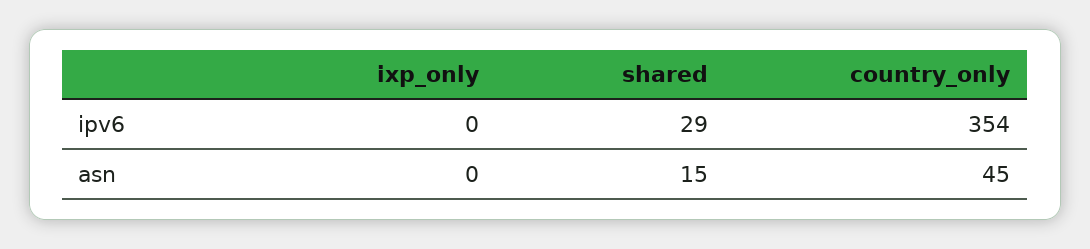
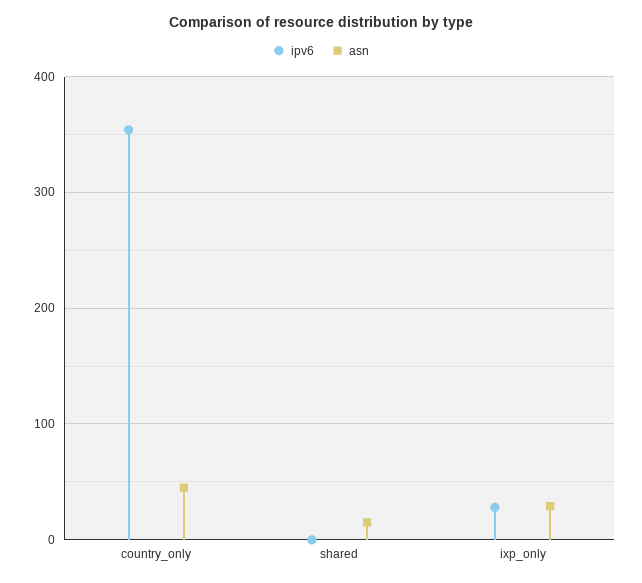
  {
    "ipv6": {
-     "ixp_only": 0,
+     "ixp_only": 30,
-     "shared": 29,
+     "shared": 0,
      "country_only": 354
    },
    "asn": {
-     "ixp_only": 0,
+     "ixp_only": 30,
      "shared": 15,
      "country_only": 45
    }
  }

